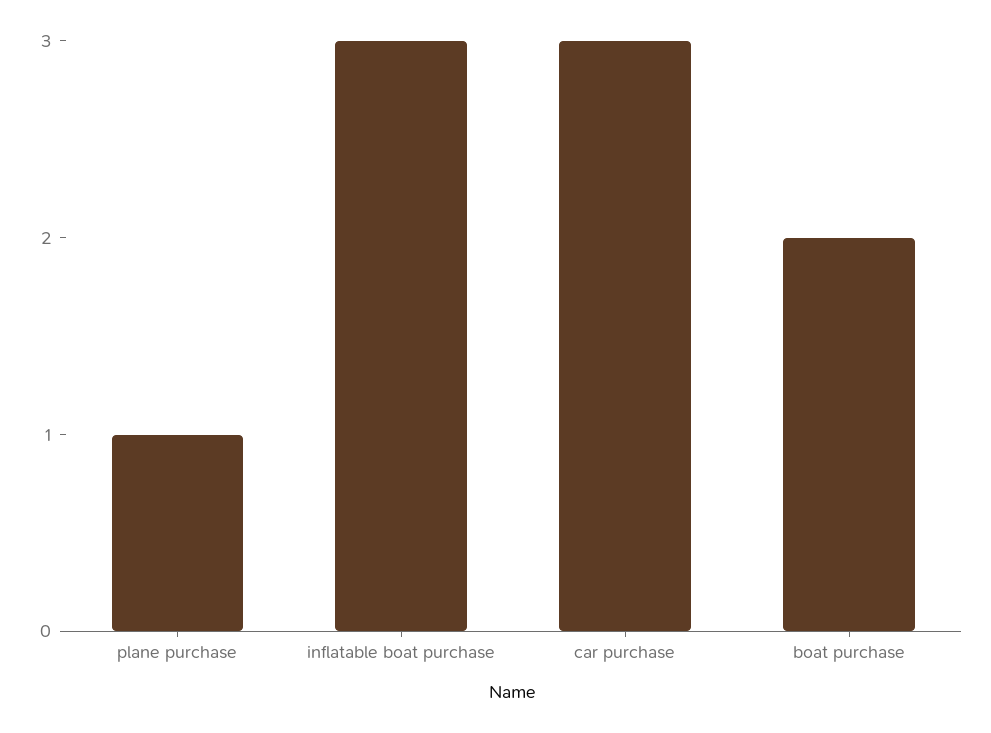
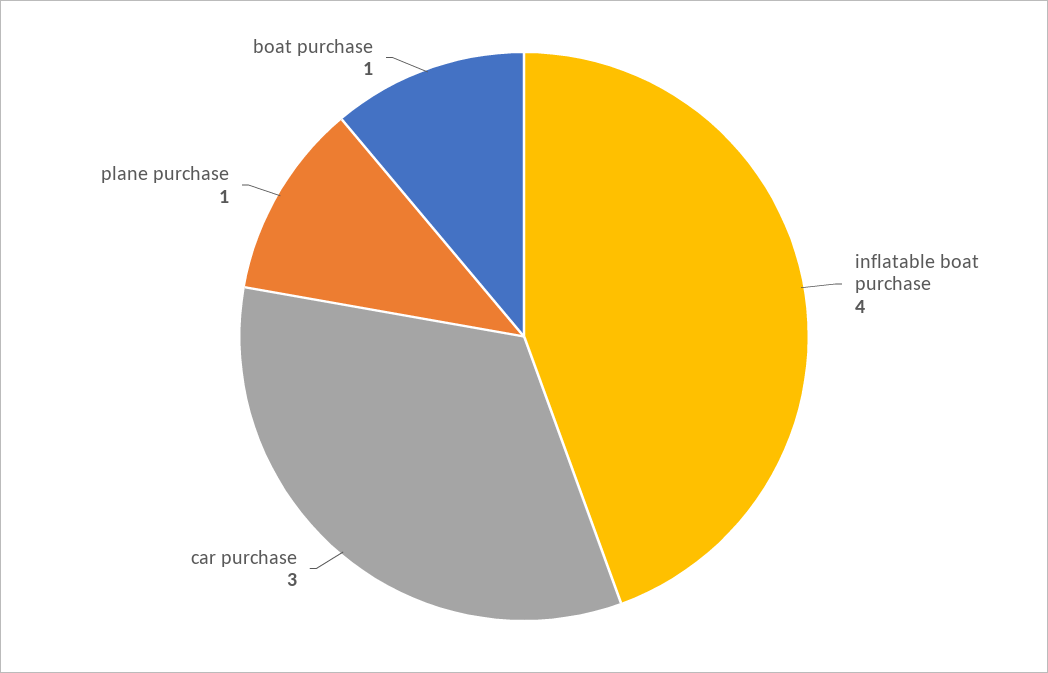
  {
    "plane purchase": 1,
-   "inflatable boat purchase": 3,
+   "inflatable boat purchase": 4,
    "car purchase": 3,
-   "boat purchase": 2
+   "boat purchase": 1
  }

